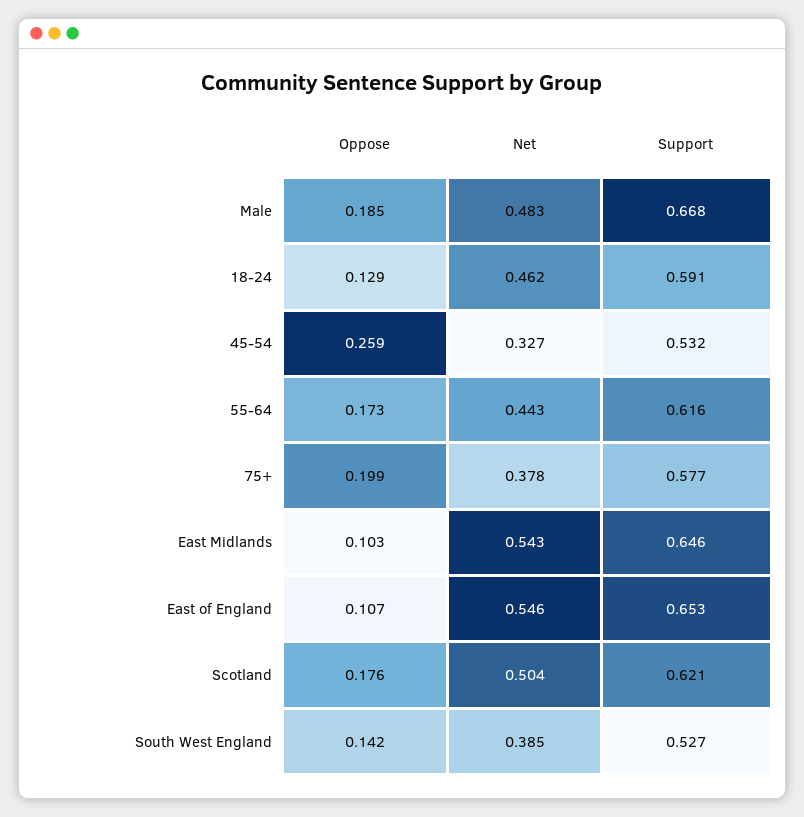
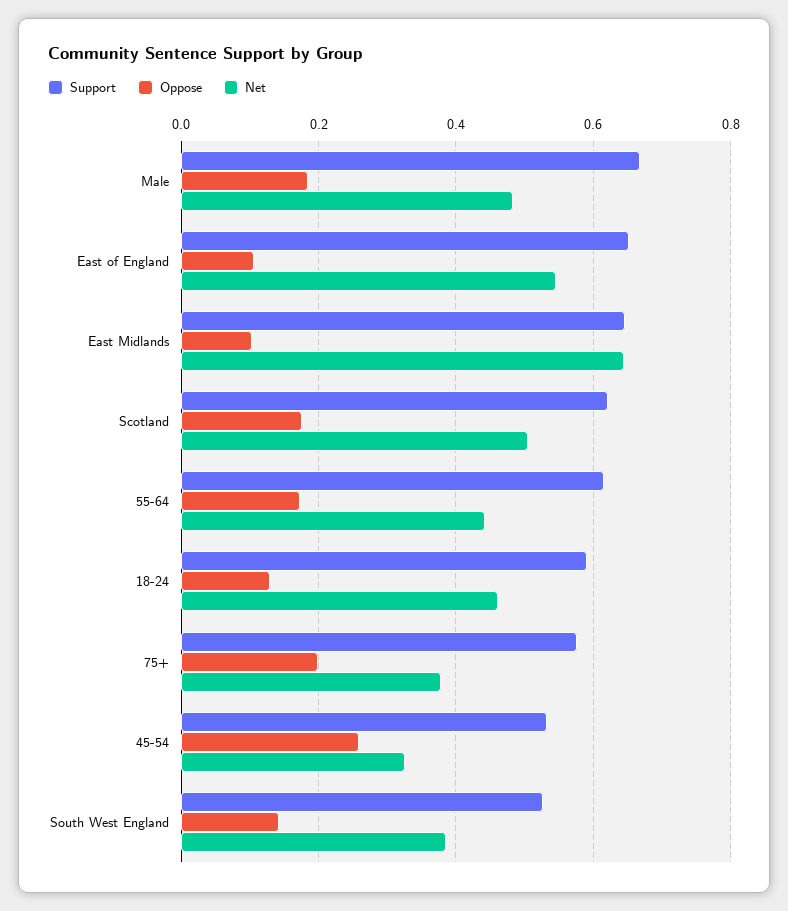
  {
    "Oppose": {
      "Male": 0.185,
      "18-24": 0.129,
      "45-54": 0.259,
      "55-64": 0.173,
      "75+": 0.199,
      "East Midlands": 0.103,
      "East of England": 0.107,
      "Scotland": 0.176,
      "South West England": 0.142
    },
    "Net": {
      "Male": 0.483,
      "18-24": 0.462,
      "45-54": 0.327,
      "55-64": 0.443,
      "75+": 0.378,
-     "East Midlands": 0.543,
+     "East Midlands": 0.64,
      "East of England": 0.546,
      "Scotland": 0.504,
      "South West England": 0.385
    },
    "Support": {
      "Male": 0.668,
      "18-24": 0.591,
      "45-54": 0.532,
      "55-64": 0.616,
      "75+": 0.577,
      "East Midlands": 0.646,
      "East of England": 0.653,
      "Scotland": 0.621,
      "South West England": 0.527
    }
  }

